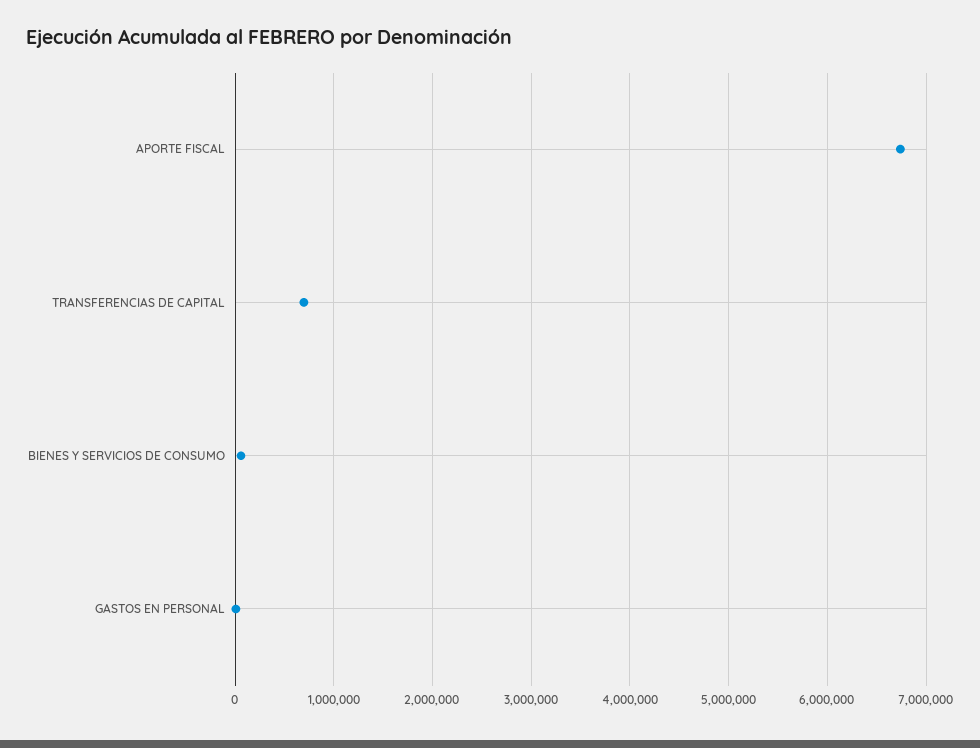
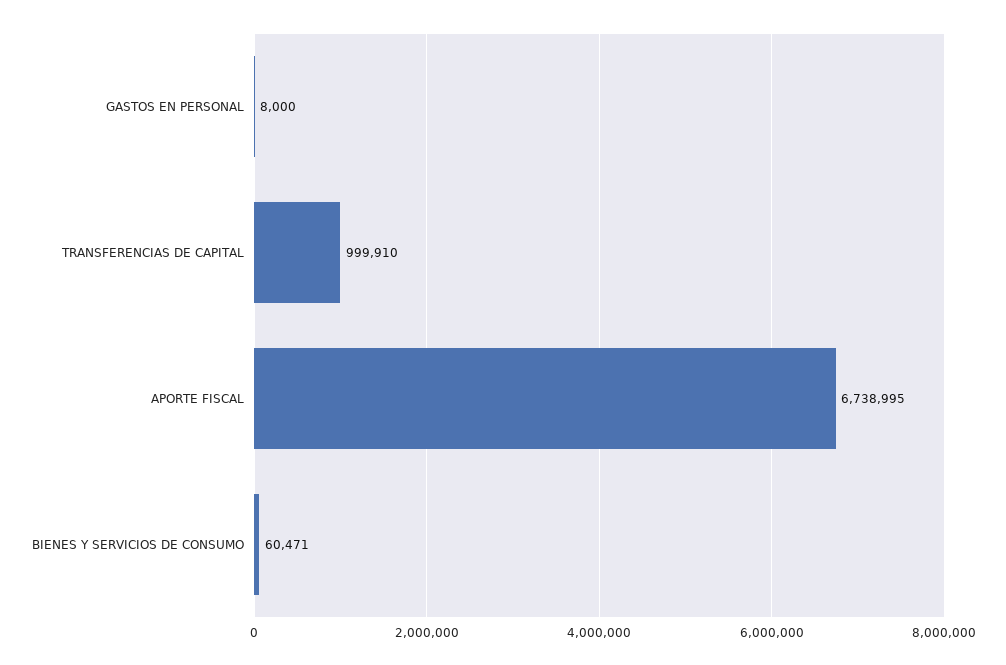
  {
    "APORTE FISCAL": 6738995,
-   "TRANSFERENCIAS DE CAPITAL": 700000,
+   "TRANSFERENCIAS DE CAPITAL": 999910,
    "BIENES Y SERVICIOS DE CONSUMO": 60471,
    "GASTOS EN PERSONAL": 8000
  }

